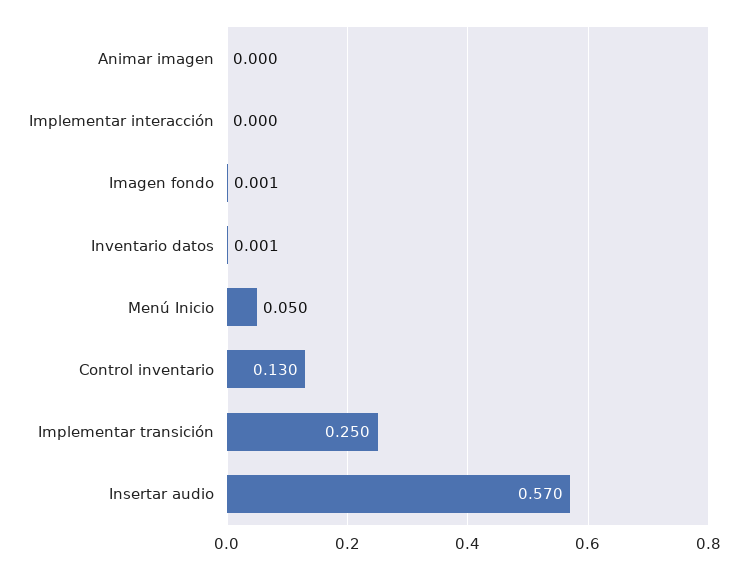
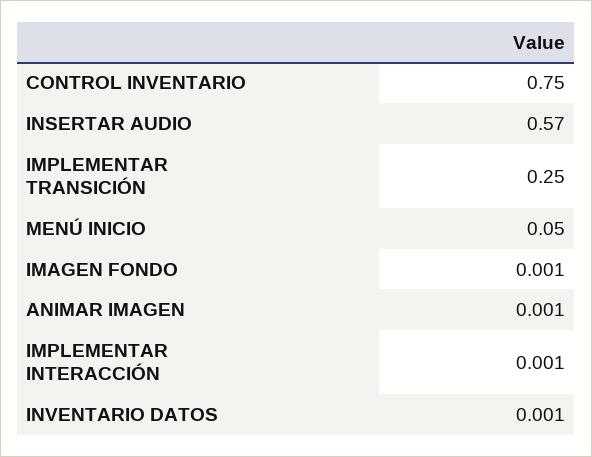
  {
-   "Animar imagen": 0,
+   "Animar imagen": 0.001,
-   "Implementar interacción": 0,
+   "Implementar interacción": 0.001,
    "Imagen fondo": 0.001,
    "Inventario datos": 0.001,
    "Menú Inicio": 0.05,
-   "Control inventario": 0.13,
+   "Control inventario": 0.75,
    "Implementar transición": 0.25,
    "Insertar audio": 0.57
  }

